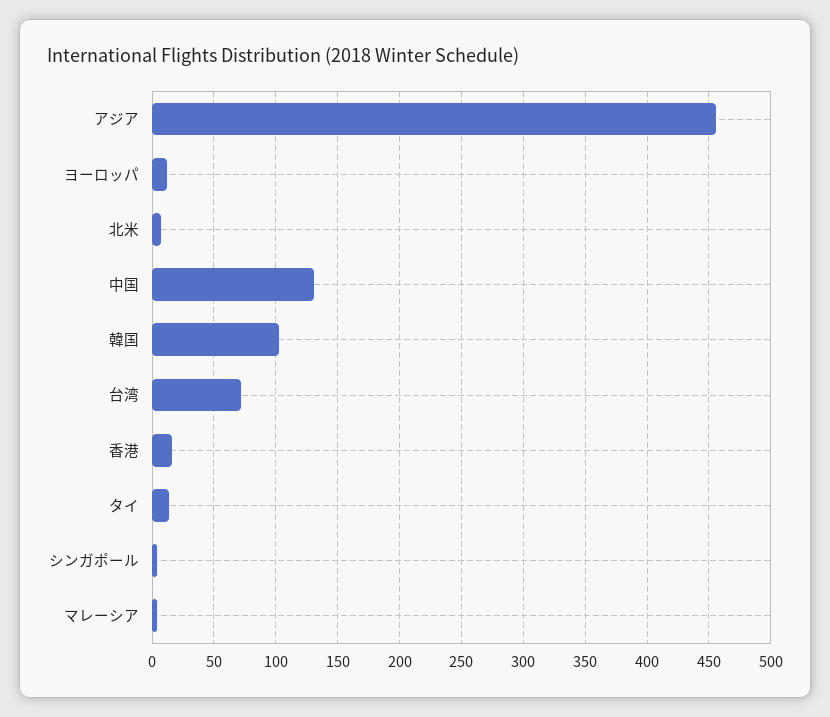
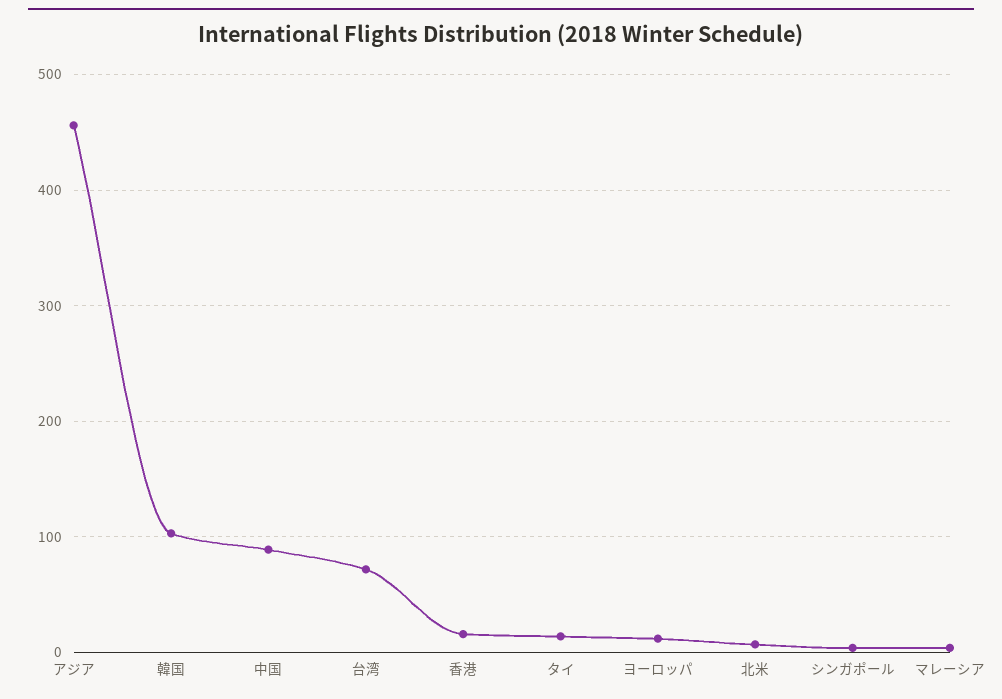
  {
    "アジア": 455,
    "ヨーロッパ": 10,
    "北米": 5,
-   "中国": 130,
+   "中国": 90,
    "韓国": 105,
    "台湾": 70,
    "香港": 15,
    "タイ": 15,
    "シンガポール": 5,
    "マレーシア": 5
  }

